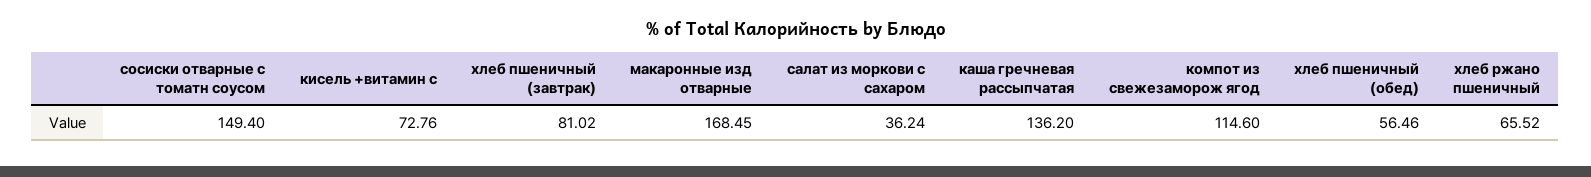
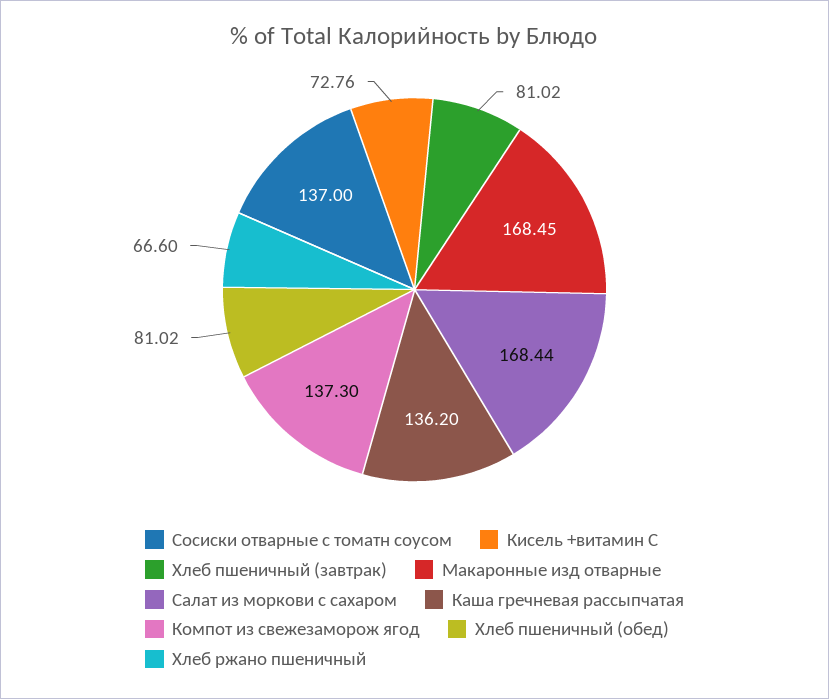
  {
-   "сосиски отварные с томатн соусом": 149.4,
+   "сосиски отварные с томатн соусом": 137,
    "кисель +витамин с": 72.76,
    "хлеб пшеничный (завтрак)": 81.02,
    "макаронные изд отварные": 168.45,
-   "салат из моркови с сахаром": 36.24,
+   "салат из моркови с сахаром": 168.44,
    "каша гречневая рассыпчатая": 136.2,
-   "компот из свежезаморож ягод": 114.6,
+   "компот из свежезаморож ягод": 137.3,
-   "хлеб пшеничный (обед)": 56.46,
+   "хлеб пшеничный (обед)": 81.02,
-   "хлеб ржано пшеничный": 65.52
+   "хлеб ржано пшеничный": 66.6
  }

